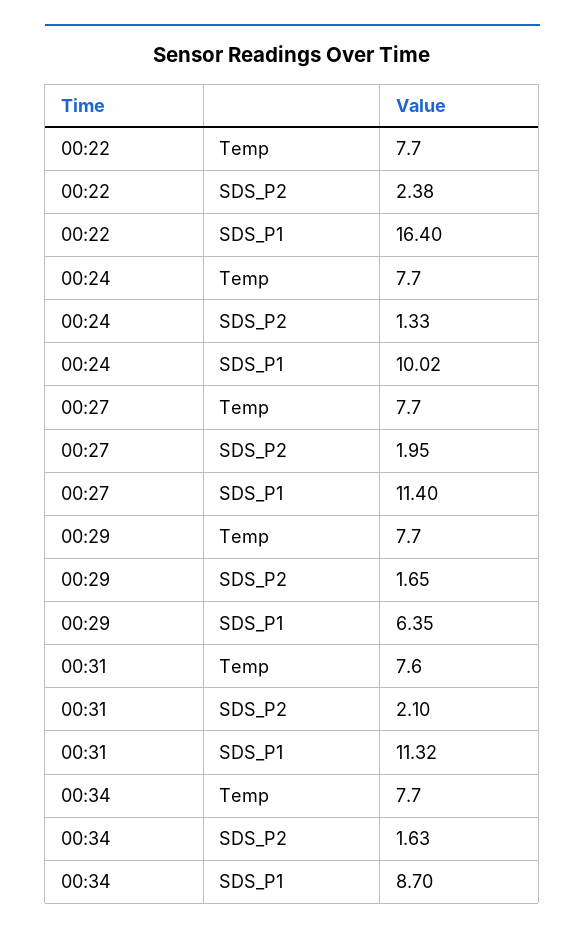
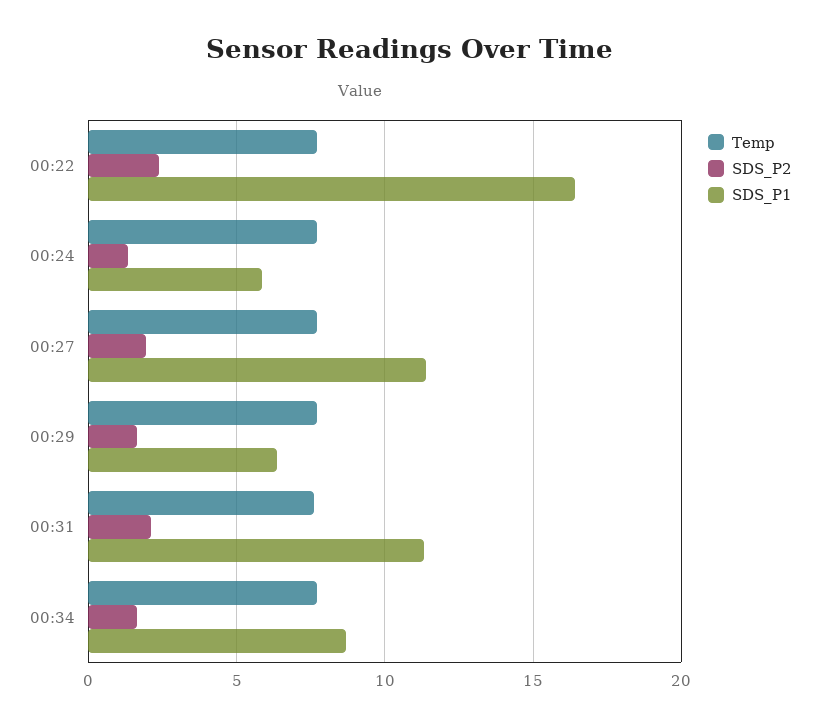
  {
    "Temp": {
      "00:22": 7.7,
      "00:24": 7.7,
      "00:27": 7.7,
      "00:29": 7.7,
      "00:31": 7.6,
      "00:34": 7.7
    },
    "SDS_P2": {
      "00:22": 2.38,
      "00:24": 1.33,
      "00:27": 1.95,
      "00:29": 1.65,
      "00:31": 2.1,
      "00:34": 1.63
    },
    "SDS_P1": {
      "00:22": 16.4,
-     "00:24": 10.02,
+     "00:24": 6,
      "00:27": 11.4,
      "00:29": 6.35,
      "00:31": 11.32,
      "00:34": 8.7
    }
  }

